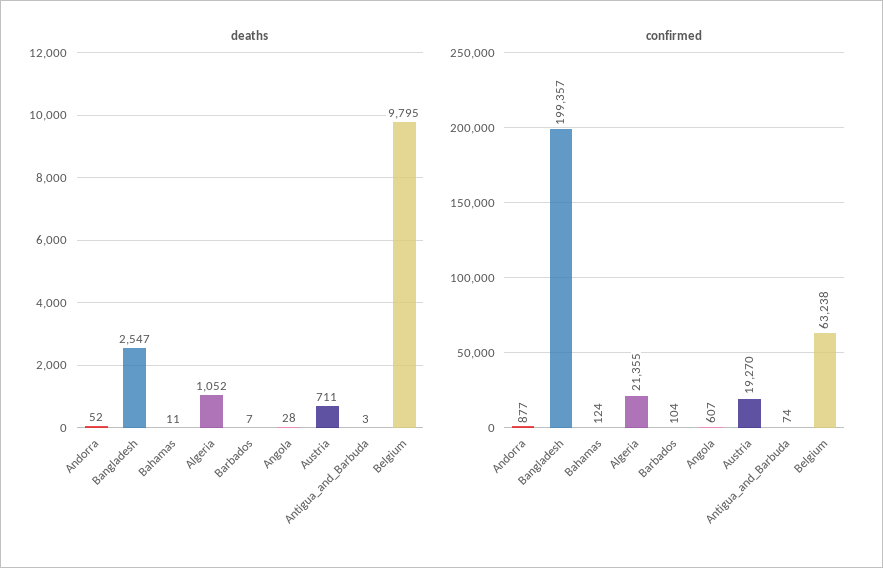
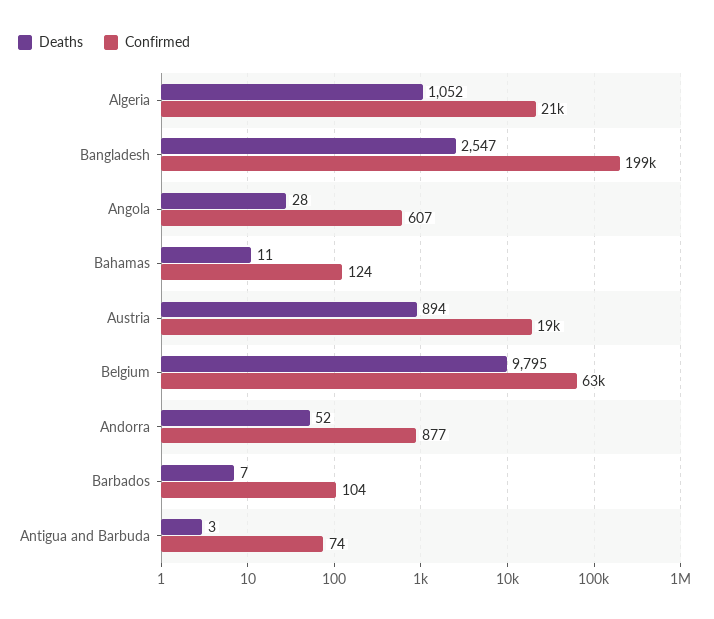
  {
    "deaths": {
      "Andorra": 52,
      "Bangladesh": 2547,
      "Bahamas": 11,
      "Algeria": 1052,
      "Barbados": 7,
      "Angola": 28,
-     "Austria": 711,
+     "Austria": 894,
      "Antigua_and_Barbuda": 3,
      "Belgium": 9795
    },
    "confirmed": {
      "Andorra": 877,
      "Bangladesh": 199357,
      "Bahamas": 124,
      "Algeria": 21355,
      "Barbados": 104,
      "Angola": 607,
      "Austria": 19270,
      "Antigua_and_Barbuda": 74,
      "Belgium": 63238
    }
  }

